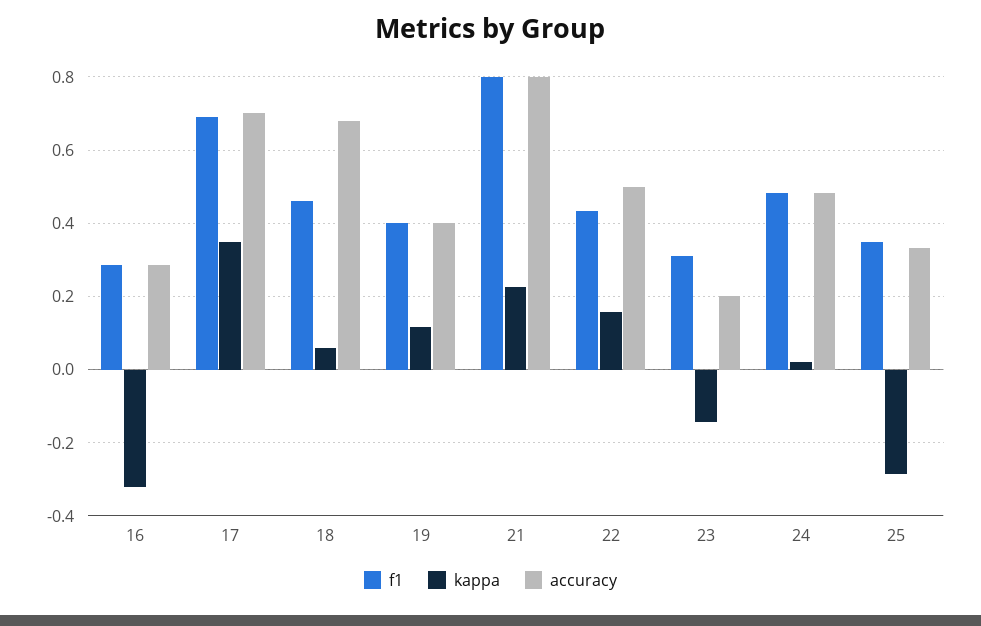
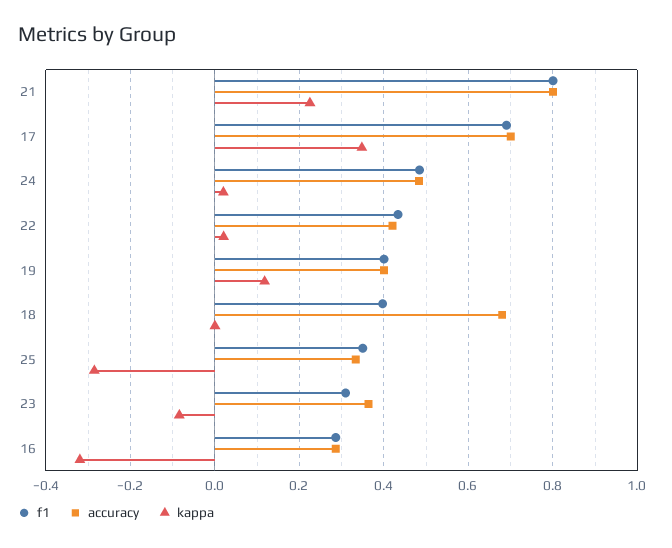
  {
    "f1": {
      "16": 0.28,
      "17": 0.7,
-     "18": 0.46,
+     "18": 0.4,
      "19": 0.4,
      "21": 0.8,
      "22": 0.44,
      "23": 0.3,
      "24": 0.48,
      "25": 0.36
    },
    "kappa": {
      "16": -0.32,
      "17": 0.34,
-     "18": 0.06,
+     "18": 0,
      "19": 0.12,
      "21": 0.22,
-     "22": 0.16,
+     "22": 0.02,
-     "23": -0.14,
+     "23": -0.08,
      "24": 0.02,
      "25": -0.28
    },
    "accuracy": {
      "16": 0.28,
      "17": 0.7,
      "18": 0.68,
      "19": 0.4,
      "21": 0.8,
-     "22": 0.5,
+     "22": 0.42,
-     "23": 0.2,
+     "23": 0.36,
      "24": 0.48,
      "25": 0.34
    }
  }

